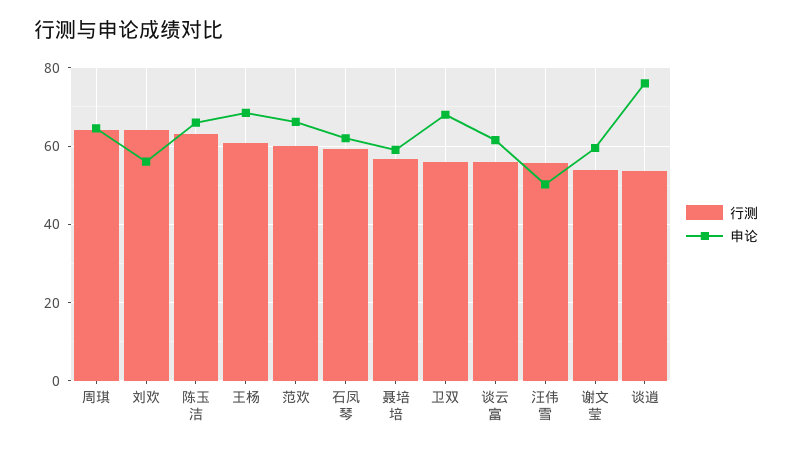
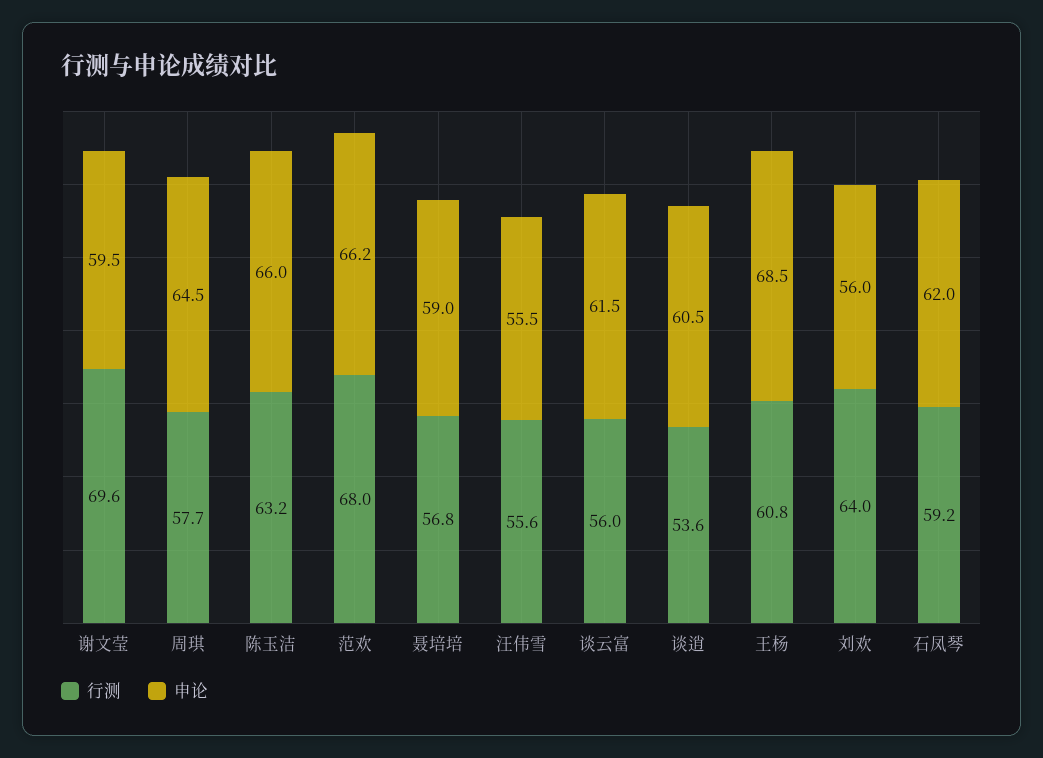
  {
    "行测": {
-     "周琪": 64,
+     "周琪": 57.7,
      "刘欢": 64,
      "陈玉洁": 63.2,
      "王杨": 60.8,
-     "范欢": 60,
+     "范欢": 68,
      "石凤琴": 59.2,
      "聂培培": 56.8,
-     "卫双": 56,
      "谈云富": 56,
      "汪伟雪": 55.6,
-     "谢文莹": 54,
+     "谢文莹": 69.6,
      "谈逍": 53.6
    },
    "申论": {
      "周琪": 64.5,
      "刘欢": 56,
      "陈玉洁": 66,
      "王杨": 68.5,
      "范欢": 66.2,
      "石凤琴": 62,
      "聂培培": 59,
-     "卫双": 68,
      "谈云富": 61.5,
-     "汪伟雪": 50,
+     "汪伟雪": 55.5,
      "谢文莹": 59.5,
-     "谈逍": 76
+     "谈逍": 60.5
    }
  }

